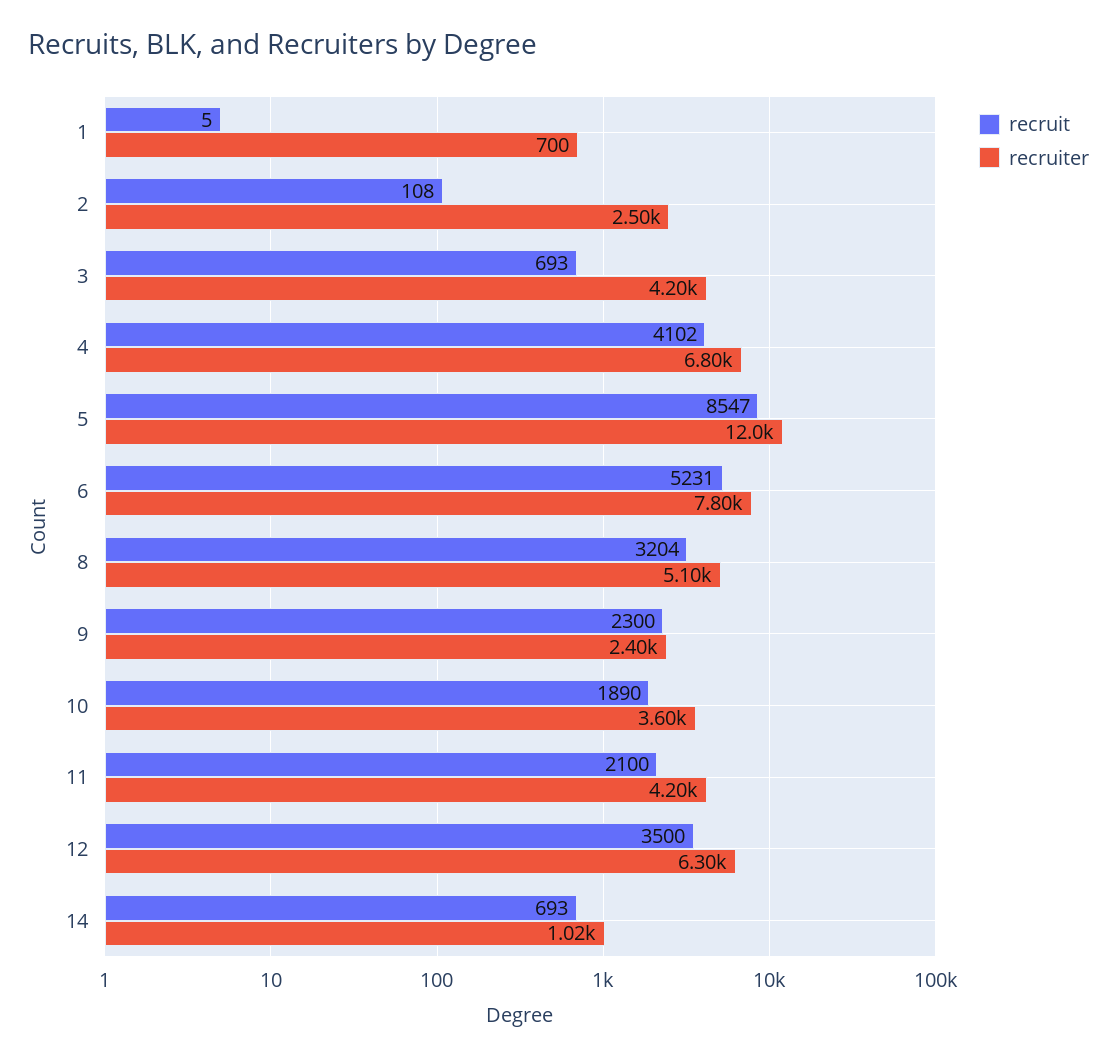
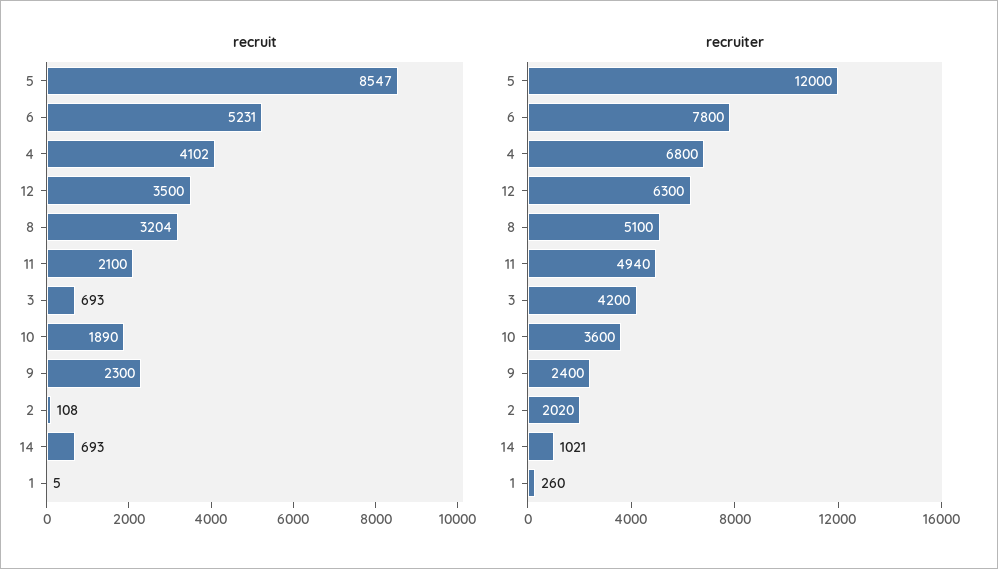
  {
    "recruit": {
      "1": 5,
      "2": 108,
      "3": 693,
      "4": 4102,
      "5": 8547,
      "6": 5231,
      "8": 3204,
      "9": 2300,
      "10": 1890,
      "11": 2100,
      "12": 3500,
      "14": 693
    },
    "recruiter": {
-     "1": 700,
+     "1": 260,
-     "2": 2500,
+     "2": 2020,
      "3": 4200,
      "4": 6800,
      "5": 12000,
      "6": 7800,
      "8": 5100,
      "9": 2400,
      "10": 3600,
-     "11": 4200,
+     "11": 4940,
      "12": 6300,
      "14": 1021
    }
  }

